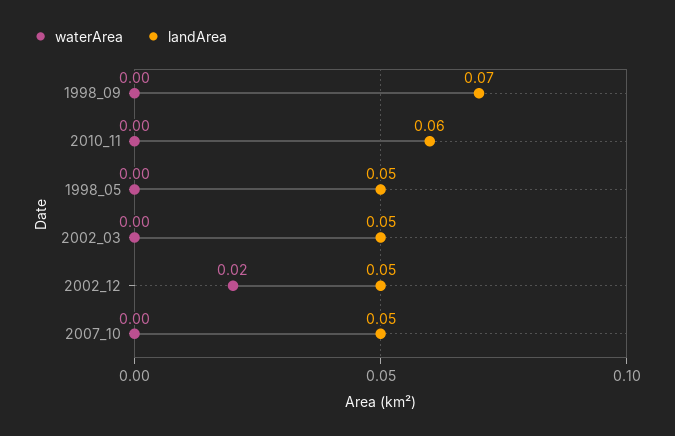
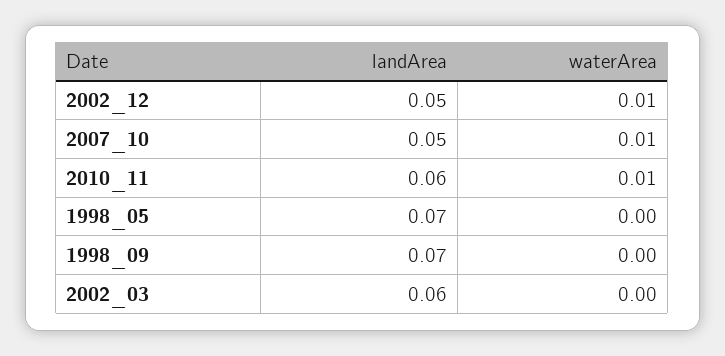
  {
    "waterArea": {
      "1998_09": 0,
-     "2010_11": 0,
+     "2010_11": 0.01,
      "1998_05": 0,
      "2002_03": 0,
-     "2002_12": 0.02,
+     "2002_12": 0.01,
-     "2007_10": 0
+     "2007_10": 0.01
    },
    "landArea": {
      "1998_09": 0.07,
      "2010_11": 0.06,
-     "1998_05": 0.05,
+     "1998_05": 0.07,
-     "2002_03": 0.05,
+     "2002_03": 0.06,
      "2002_12": 0.05,
      "2007_10": 0.05
    }
  }

